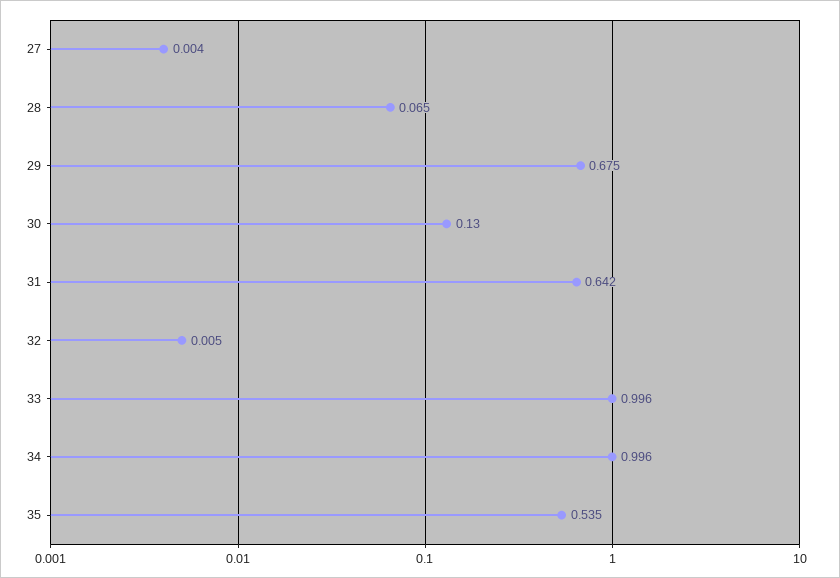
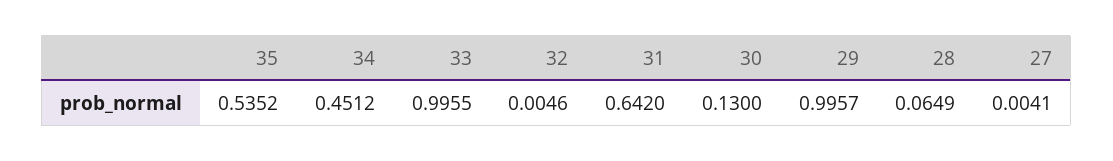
  {
    "27": 0.0041,
    "28": 0.0649,
-   "29": 0.675,
+   "29": 0.9957,
    "30": 0.13,
    "31": 0.642,
    "32": 0.0046,
    "33": 0.9955,
-   "34": 0.996,
+   "34": 0.4512,
    "35": 0.5352
  }

